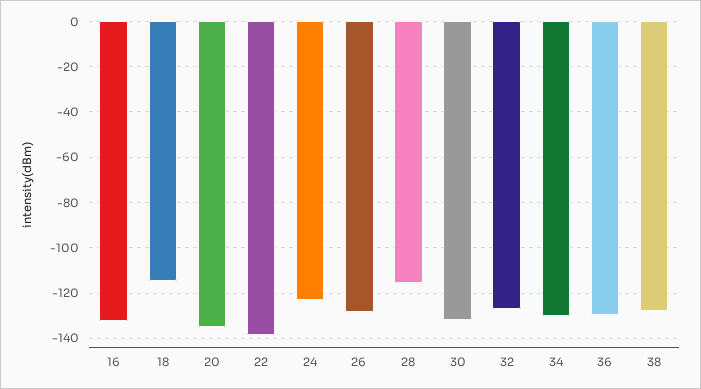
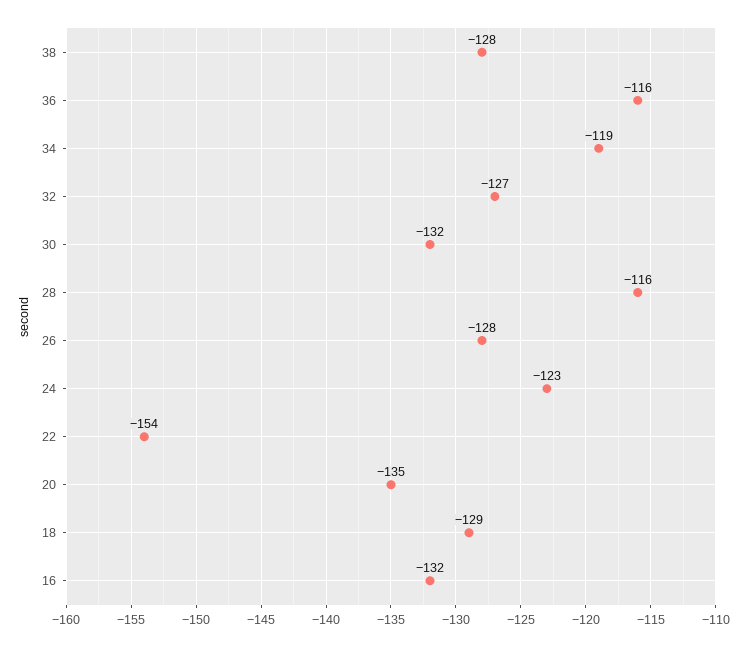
  {
    "16": -132,
-   "18": -115,
+   "18": -129,
    "20": -135,
-   "22": -140,
+   "22": -154,
    "24": -123,
    "26": -128,
    "28": -116,
    "30": -132,
    "32": -127,
-   "34": -130,
+   "34": -119,
-   "36": -130,
+   "36": -116,
    "38": -128
  }

